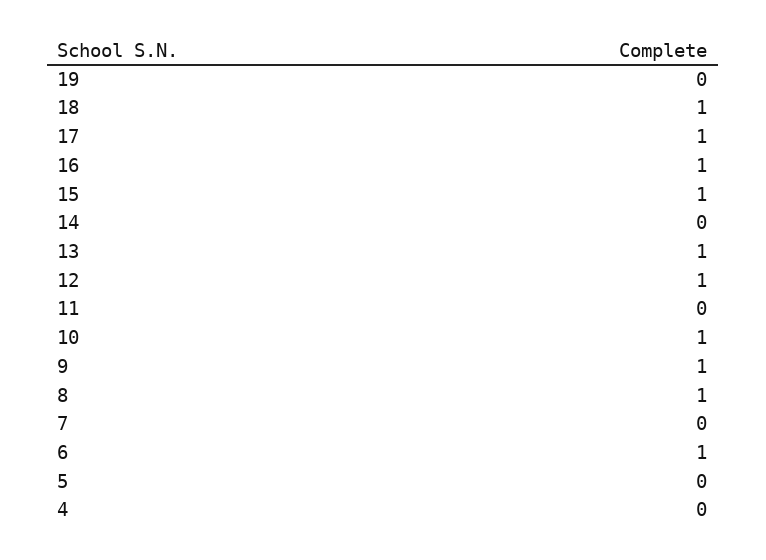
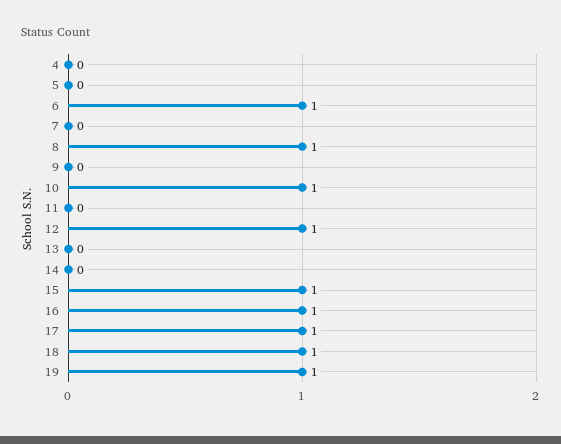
  {
-   "19": 0,
+   "19": 1,
    "18": 1,
    "17": 1,
    "16": 1,
    "15": 1,
    "14": 0,
-   "13": 1,
+   "13": 0,
    "12": 1,
    "11": 0,
    "10": 1,
-   "9": 1,
+   "9": 0,
    "8": 1,
    "7": 0,
    "6": 1,
    "5": 0,
    "4": 0
  }

